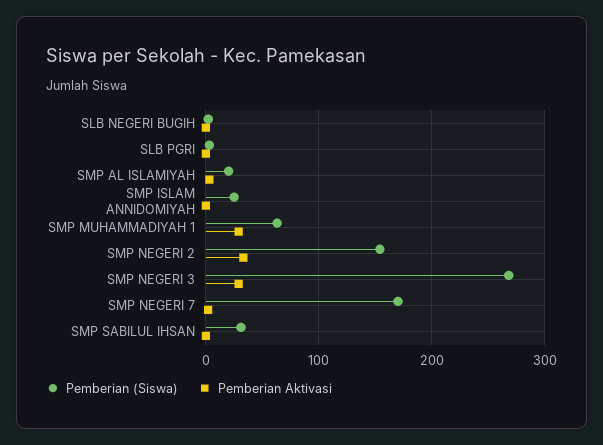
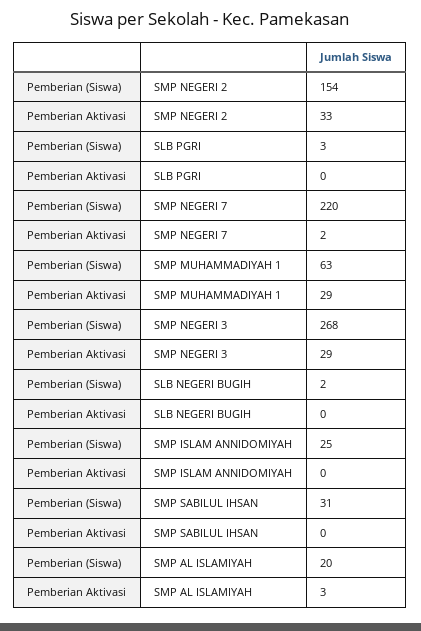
  {
    "Pemberian (Siswa)": {
      "SLB NEGERI BUGIH": 2,
      "SLB PGRI": 3,
      "SMP AL ISLAMIYAH": 20,
      "SMP ISLAM ANNIDOMIYAH": 25,
      "SMP MUHAMMADIYAH 1": 63,
      "SMP NEGERI 2": 154,
      "SMP NEGERI 3": 268,
-     "SMP NEGERI 7": 170,
+     "SMP NEGERI 7": 220,
      "SMP SABILUL IHSAN": 31
    },
    "Pemberian Aktivasi": {
      "SLB NEGERI BUGIH": 0,
      "SLB PGRI": 0,
      "SMP AL ISLAMIYAH": 3,
      "SMP ISLAM ANNIDOMIYAH": 0,
      "SMP MUHAMMADIYAH 1": 29,
      "SMP NEGERI 2": 33,
      "SMP NEGERI 3": 29,
      "SMP NEGERI 7": 2,
      "SMP SABILUL IHSAN": 0
    }
  }

